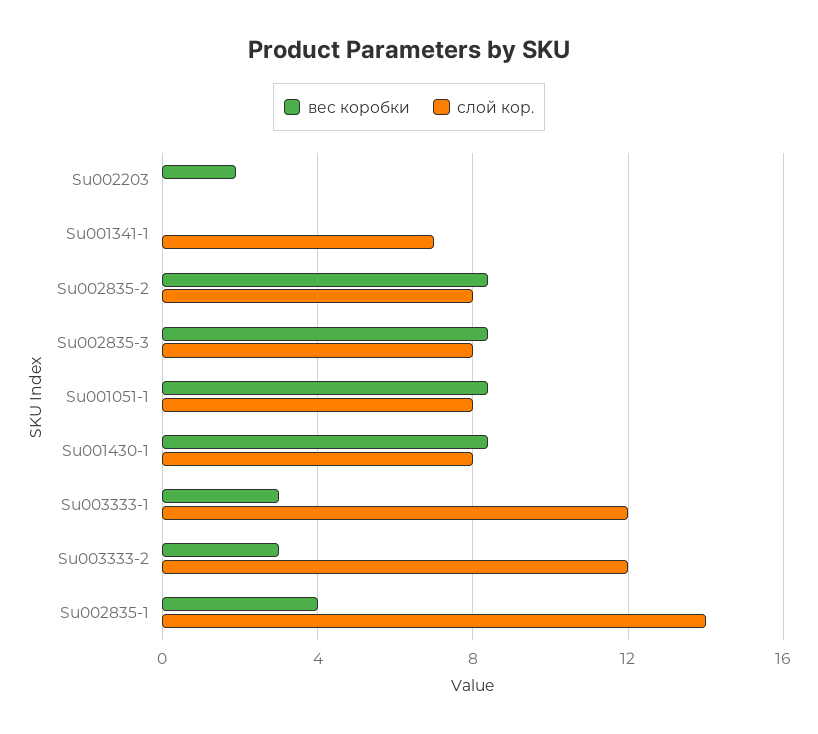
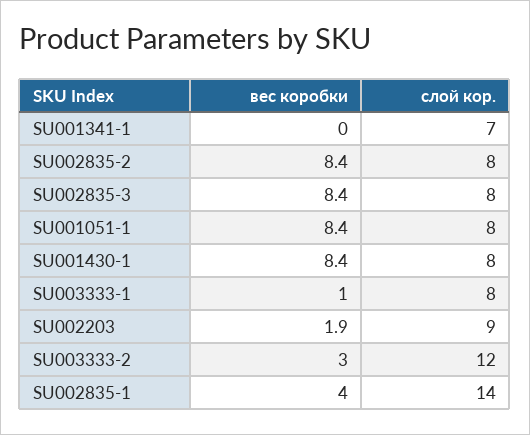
  {
    "вес коробки": {
      "Su002203": 1.9,
      "Su001341-1": 0,
      "Su002835-2": 8.4,
      "Su002835-3": 8.4,
      "Su001051-1": 8.4,
      "Su001430-1": 8.4,
-     "Su003333-1": 3,
+     "Su003333-1": 1,
      "Su003333-2": 3,
      "Su002835-1": 4
    },
    "слой кор.": {
-     "Su002203": 0,
+     "Su002203": 9,
      "Su001341-1": 7,
      "Su002835-2": 8,
      "Su002835-3": 8,
      "Su001051-1": 8,
      "Su001430-1": 8,
-     "Su003333-1": 12,
+     "Su003333-1": 8,
      "Su003333-2": 12,
      "Su002835-1": 14
    }
  }

